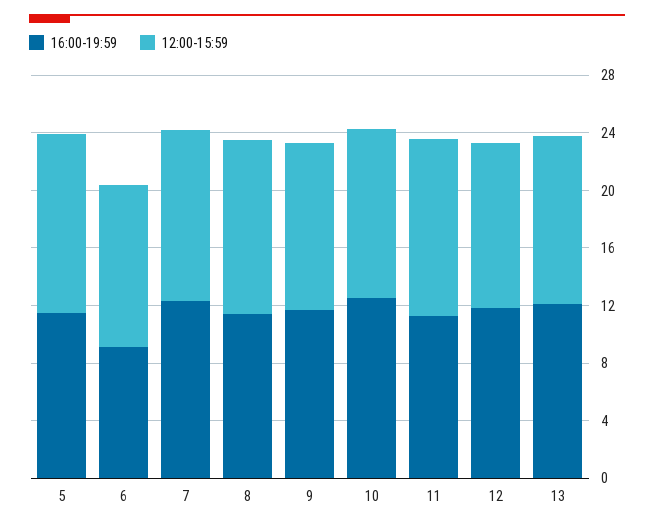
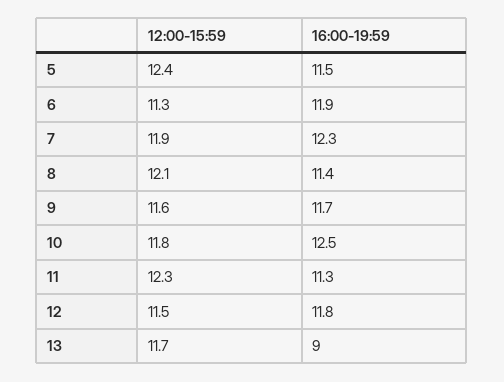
  {
    "16:00-19:59": {
      "5": 11.5,
-     "6": 9,
+     "6": 11.9,
      "7": 12.3,
      "8": 11.4,
      "9": 11.7,
      "10": 12.5,
      "11": 11.3,
      "12": 11.8,
-     "13": 12
+     "13": 9
    },
    "12:00-15:59": {
      "5": 12.4,
      "6": 11.3,
      "7": 11.9,
      "8": 12.1,
      "9": 11.6,
      "10": 11.8,
      "11": 12.3,
      "12": 11.5,
      "13": 11.7
    }
  }

